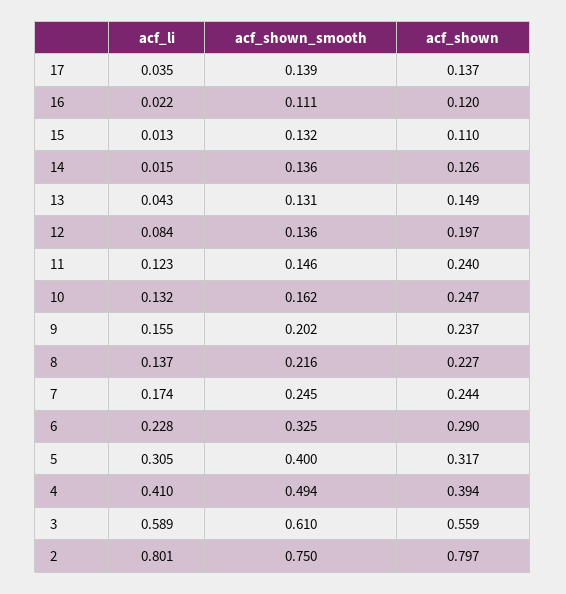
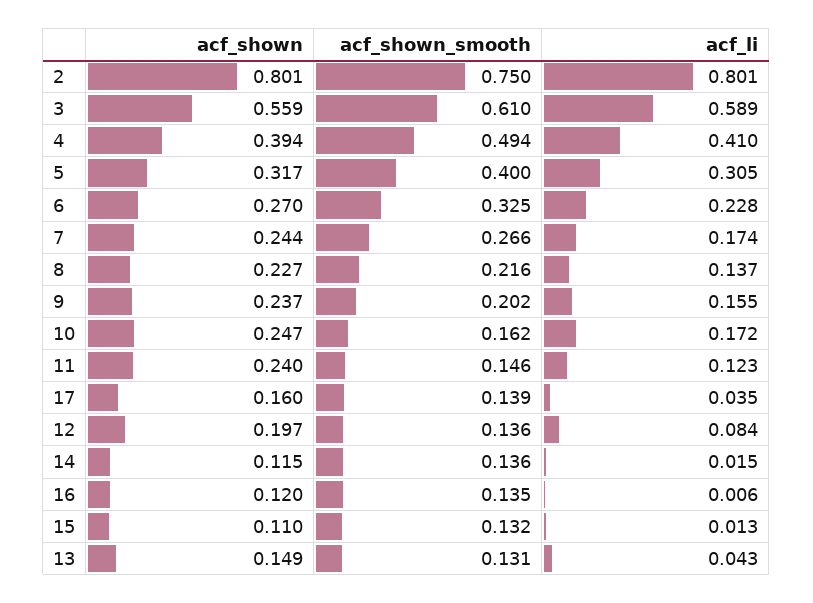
  {
    "acf_li": {
      "17": 0.035,
-     "16": 0.022,
+     "16": 0.006,
      "15": 0.013,
      "14": 0.015,
      "13": 0.043,
      "12": 0.084,
      "11": 0.123,
-     "10": 0.132,
+     "10": 0.172,
      "9": 0.155,
      "8": 0.137,
      "7": 0.174,
      "6": 0.228,
      "5": 0.305,
      "4": 0.41,
      "3": 0.589,
      "2": 0.801
    },
    "acf_shown_smooth": {
      "17": 0.139,
-     "16": 0.111,
+     "16": 0.135,
      "15": 0.132,
      "14": 0.136,
      "13": 0.131,
      "12": 0.136,
      "11": 0.146,
      "10": 0.162,
      "9": 0.202,
      "8": 0.216,
-     "7": 0.245,
+     "7": 0.266,
      "6": 0.325,
      "5": 0.4,
      "4": 0.494,
      "3": 0.61,
      "2": 0.75
    },
    "acf_shown": {
-     "17": 0.137,
+     "17": 0.16,
      "16": 0.12,
      "15": 0.11,
-     "14": 0.126,
+     "14": 0.115,
      "13": 0.149,
      "12": 0.197,
      "11": 0.24,
      "10": 0.247,
      "9": 0.237,
      "8": 0.227,
      "7": 0.244,
-     "6": 0.29,
+     "6": 0.27,
      "5": 0.317,
      "4": 0.394,
      "3": 0.559,
-     "2": 0.797
+     "2": 0.801
    }
  }

